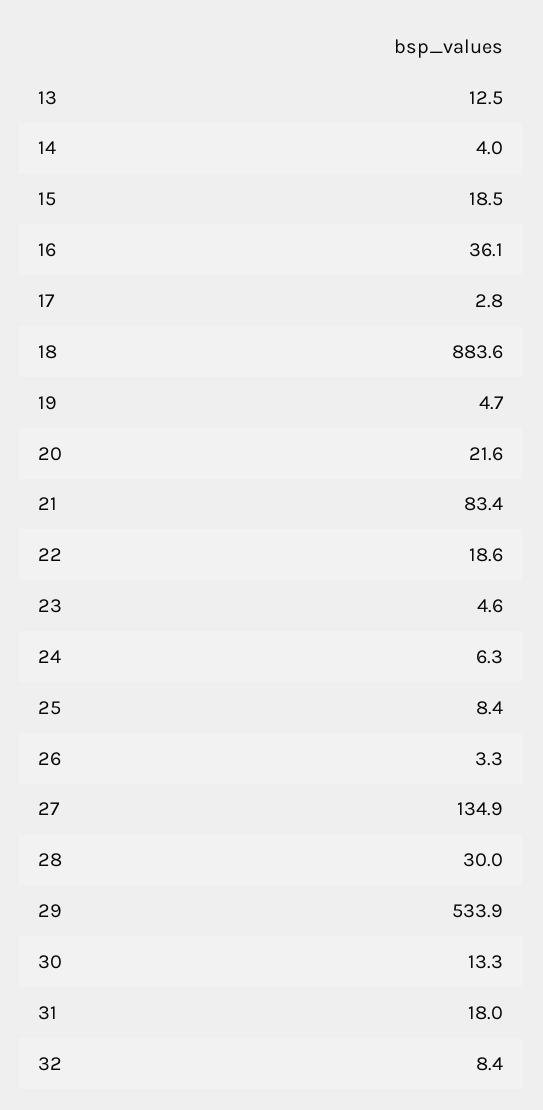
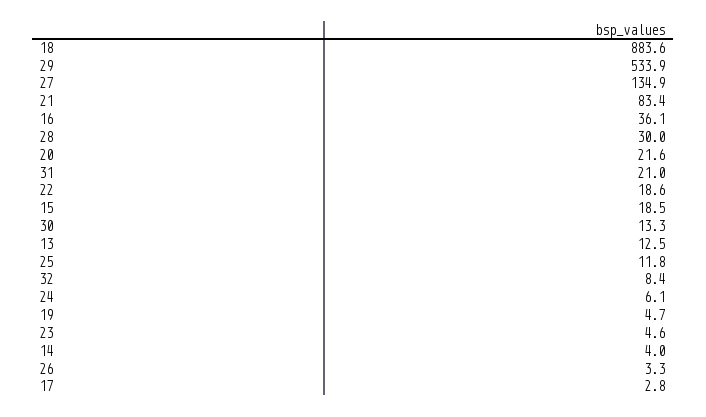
  {
    "13": 12.5,
    "14": 4,
    "15": 18.5,
    "16": 36.1,
    "17": 2.8,
    "18": 883.6,
    "19": 4.7,
    "20": 21.6,
    "21": 83.4,
    "22": 18.6,
    "23": 4.6,
-   "24": 6.3,
+   "24": 6.1,
-   "25": 8.4,
+   "25": 11.8,
    "26": 3.3,
    "27": 134.9,
    "28": 30,
    "29": 533.9,
    "30": 13.3,
-   "31": 18,
+   "31": 21,
    "32": 8.4
  }

